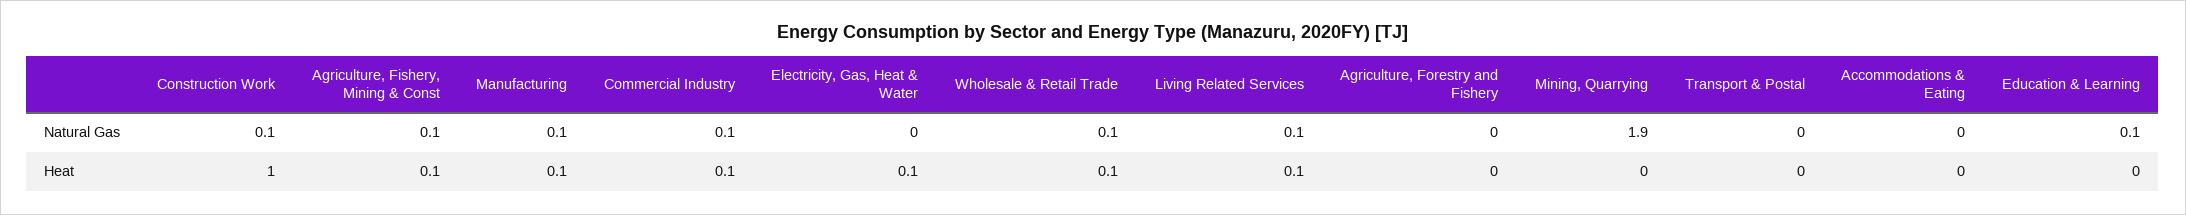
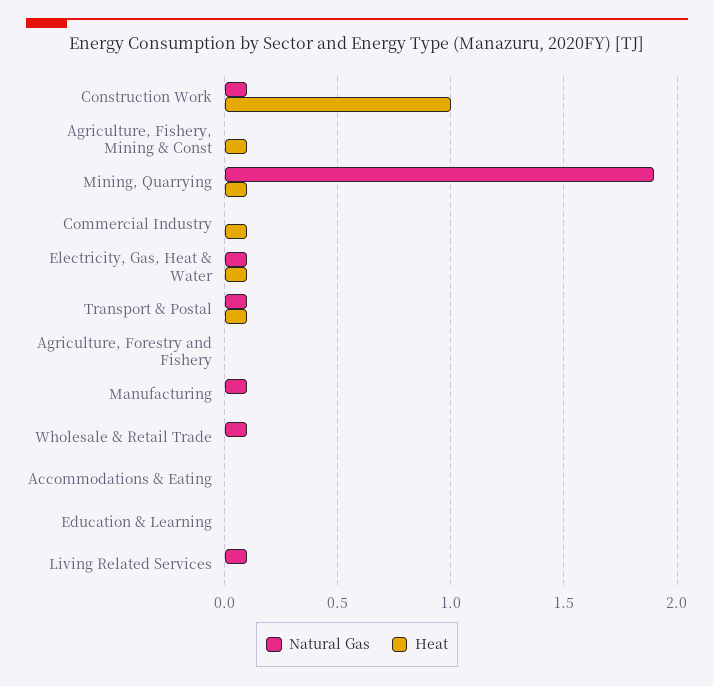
  {
    "Natural Gas": {
      "Construction Work": 0.1,
-     "Agriculture, Fishery, Mining & Const": 0.1,
+     "Agriculture, Fishery, Mining & Const": 0,
      "Manufacturing": 0.1,
-     "Commercial Industry": 0.1,
+     "Commercial Industry": 0,
-     "Electricity, Gas, Heat & Water": 0,
+     "Electricity, Gas, Heat & Water": 0.1,
      "Wholesale & Retail Trade": 0.1,
      "Living Related Services": 0.1,
      "Agriculture, Forestry and Fishery": 0,
      "Mining, Quarrying": 1.9,
-     "Transport & Postal": 0,
+     "Transport & Postal": 0.1,
      "Accommodations & Eating": 0,
-     "Education & Learning": 0.1
+     "Education & Learning": 0
    },
    "Heat": {
      "Construction Work": 1,
      "Agriculture, Fishery, Mining & Const": 0.1,
-     "Manufacturing": 0.1,
+     "Manufacturing": 0,
      "Commercial Industry": 0.1,
      "Electricity, Gas, Heat & Water": 0.1,
-     "Wholesale & Retail Trade": 0.1,
+     "Wholesale & Retail Trade": 0,
-     "Living Related Services": 0.1,
+     "Living Related Services": 0,
      "Agriculture, Forestry and Fishery": 0,
-     "Mining, Quarrying": 0,
+     "Mining, Quarrying": 0.1,
-     "Transport & Postal": 0,
+     "Transport & Postal": 0.1,
      "Accommodations & Eating": 0,
      "Education & Learning": 0
    }
  }

